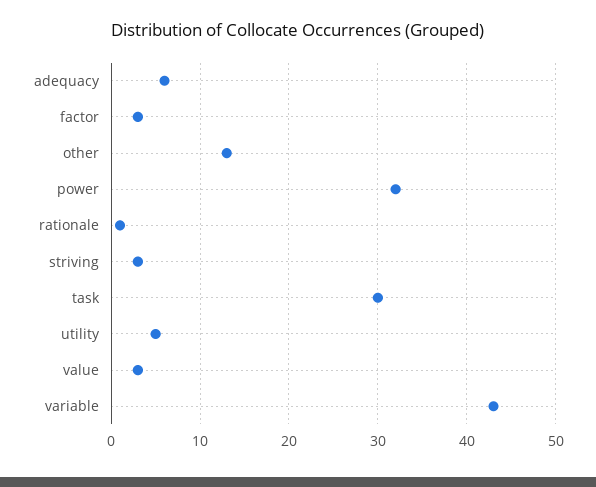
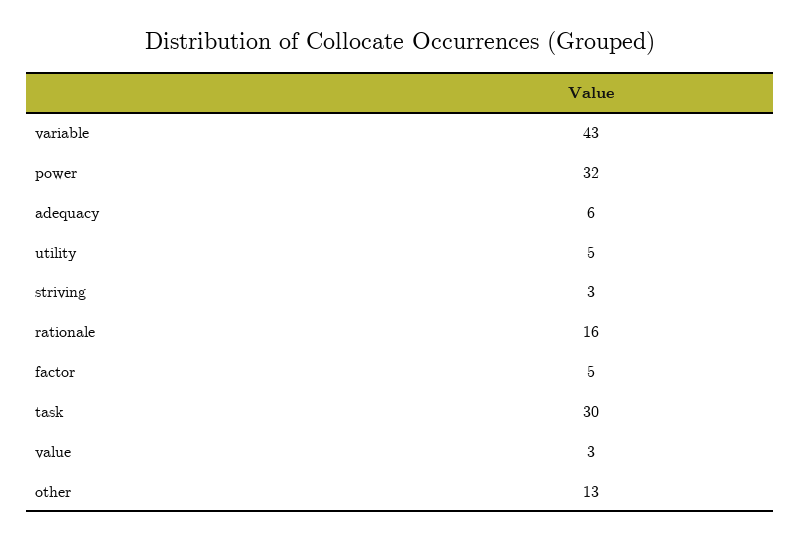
  {
    "adequacy": 6,
-   "factor": 3,
+   "factor": 5,
    "other": 13,
    "power": 32,
-   "rationale": 1,
+   "rationale": 16,
    "striving": 3,
    "task": 30,
    "utility": 5,
    "value": 3,
    "variable": 43
  }

